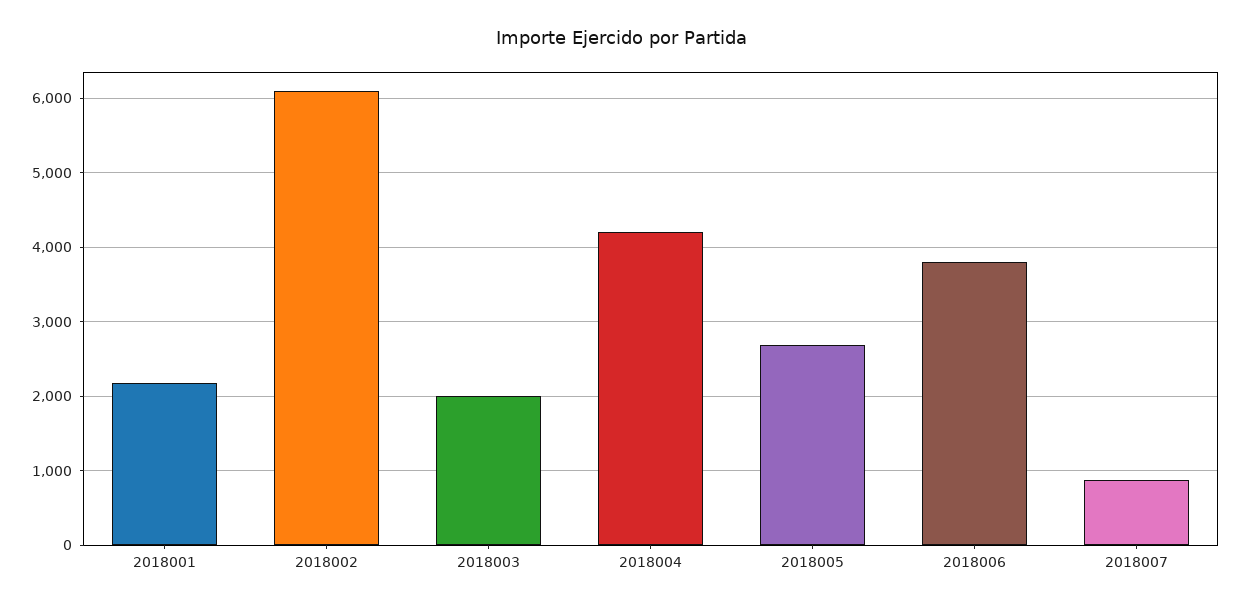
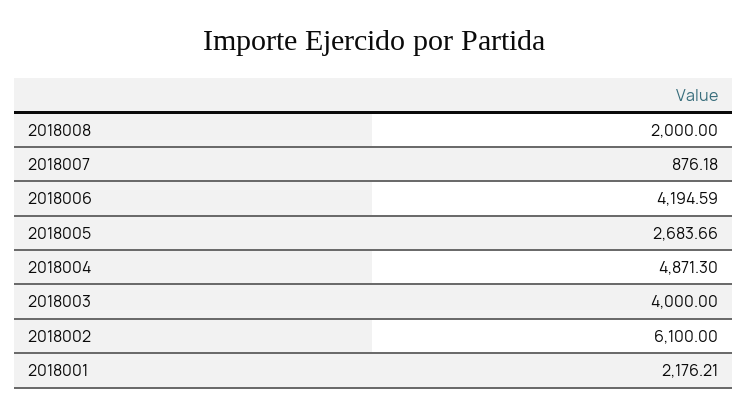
  {
    "2018001": 2176.21,
    "2018002": 6100,
-   "2018003": 2000,
+   "2018003": 4000,
-   "2018004": 4200,
+   "2018004": 4871.3,
    "2018005": 2683.66,
-   "2018006": 3800,
+   "2018006": 4194.59,
-   "2018007": 876.18
+   "2018007": 876.18,
+   "2018008": 2000
  }

